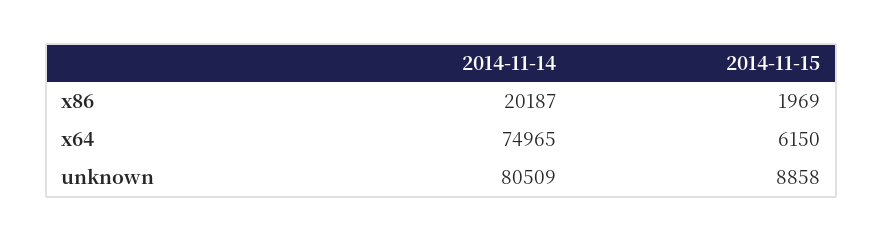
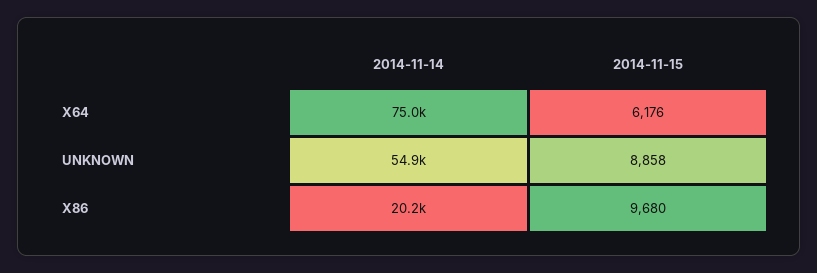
  {
    "2014-11-14": {
      "x86": 20187,
      "x64": 74965,
-     "unknown": 80509
+     "unknown": 54900
    },
    "2014-11-15": {
-     "x86": 1969,
+     "x86": 9680,
-     "x64": 6150,
+     "x64": 6176,
      "unknown": 8858
    }
  }

